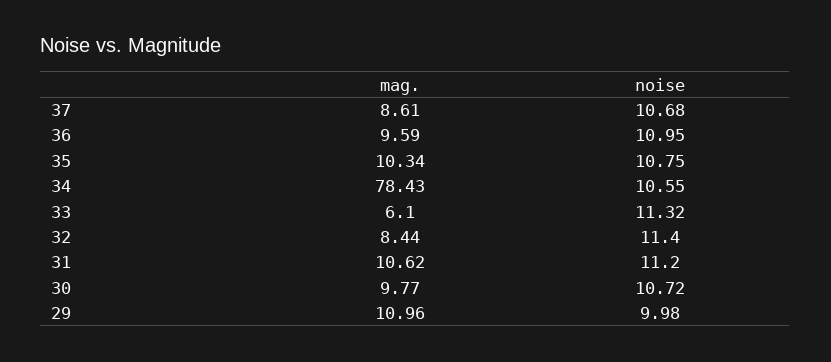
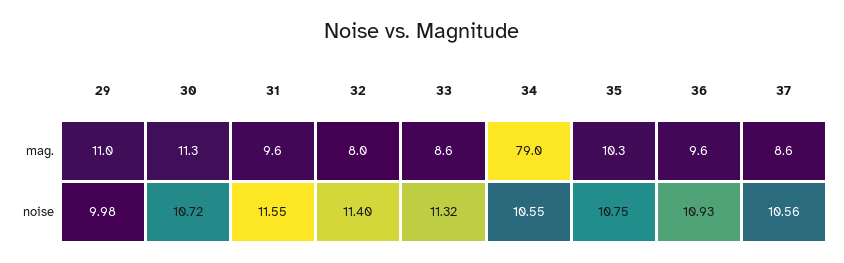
  {
    "mag.": {
      "37": 8.61,
      "36": 9.59,
      "35": 10.34,
-     "34": 78.43,
+     "34": 79,
-     "33": 6.1,
+     "33": 8.6,
-     "32": 8.44,
+     "32": 8,
-     "31": 10.62,
+     "31": 9.6,
-     "30": 9.77,
+     "30": 11.3,
      "29": 10.96
    },
    "noise": {
-     "37": 10.68,
+     "37": 10.56,
-     "36": 10.95,
+     "36": 10.93,
      "35": 10.75,
      "34": 10.55,
      "33": 11.32,
      "32": 11.4,
-     "31": 11.2,
+     "31": 11.55,
      "30": 10.72,
      "29": 9.98
    }
  }

